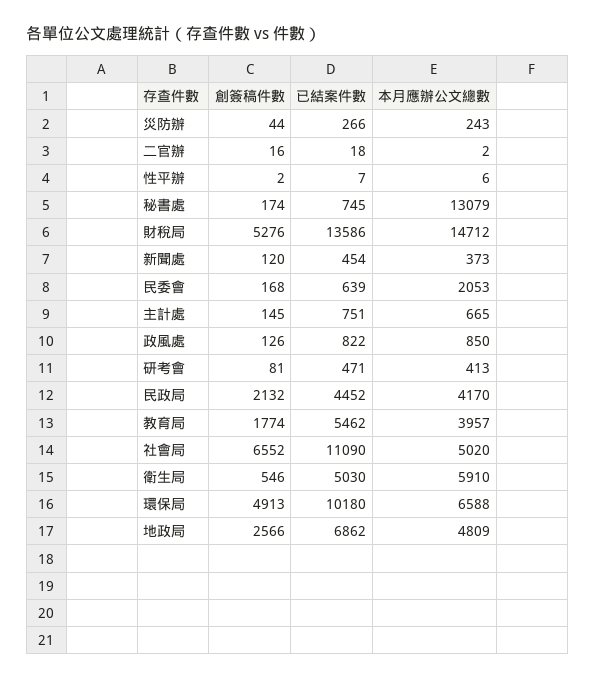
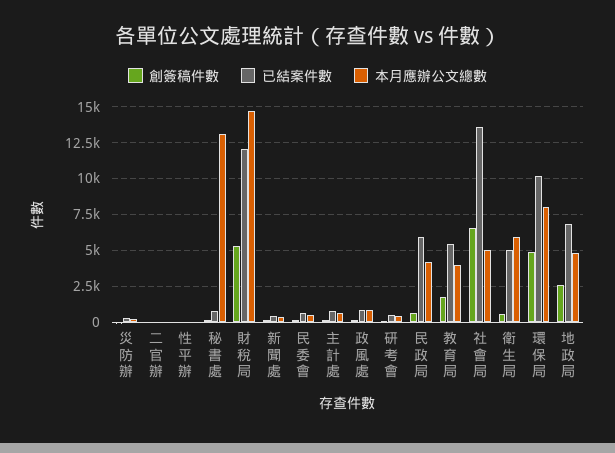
  {
    "創簽稿件數": {
      "災防辦": 44,
      "二官辦": 16,
      "性平辦": 2,
      "秘書處": 174,
      "財稅局": 5276,
      "新聞處": 120,
      "民委會": 168,
      "主計處": 145,
      "政風處": 126,
      "研考會": 81,
-     "民政局": 2132,
+     "民政局": 500,
      "教育局": 1774,
      "社會局": 6552,
      "衛生局": 546,
      "環保局": 4913,
      "地政局": 2566
    },
    "已結案件數": {
      "災防辦": 266,
      "二官辦": 18,
      "性平辦": 7,
      "秘書處": 745,
-     "財稅局": 13586,
+     "財稅局": 12000,
      "新聞處": 454,
      "民委會": 639,
      "主計處": 751,
      "政風處": 822,
      "研考會": 471,
-     "民政局": 4452,
+     "民政局": 6000,
      "教育局": 5462,
-     "社會局": 11090,
+     "社會局": 13500,
      "衛生局": 5030,
      "環保局": 10180,
      "地政局": 6862
    },
    "本月應辦公文總數": {
      "災防辦": 243,
      "二官辦": 2,
      "性平辦": 6,
      "秘書處": 13079,
      "財稅局": 14712,
      "新聞處": 373,
-     "民委會": 2053,
+     "民委會": 500,
      "主計處": 665,
      "政風處": 850,
      "研考會": 413,
      "民政局": 4170,
      "教育局": 3957,
      "社會局": 5020,
      "衛生局": 5910,
-     "環保局": 6588,
+     "環保局": 8000,
      "地政局": 4809
    }
  }

